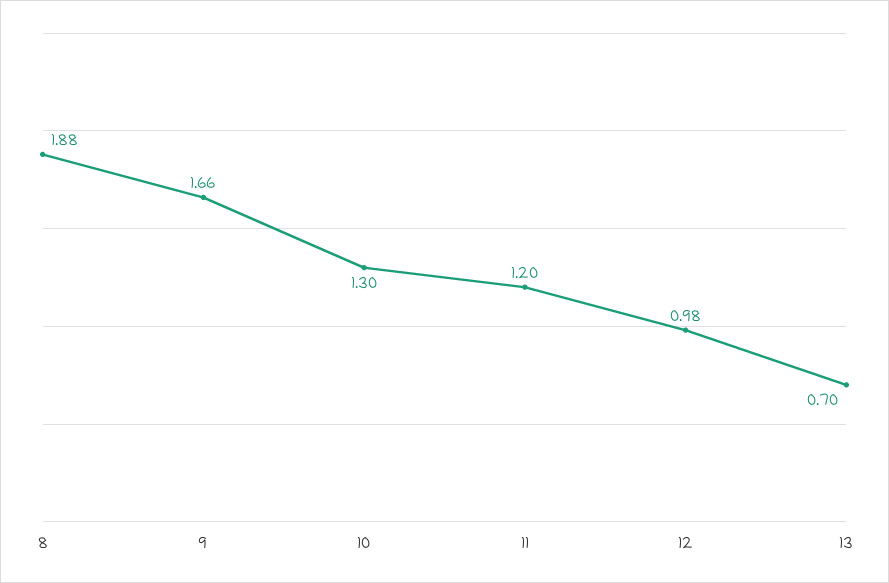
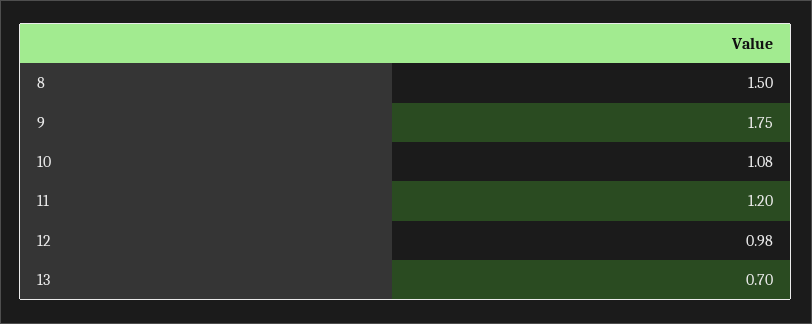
  {
-   "8": 1.88,
+   "8": 1.5,
-   "9": 1.66,
+   "9": 1.75,
-   "10": 1.3,
+   "10": 1.08,
    "11": 1.2,
    "12": 0.98,
    "13": 0.7
  }

